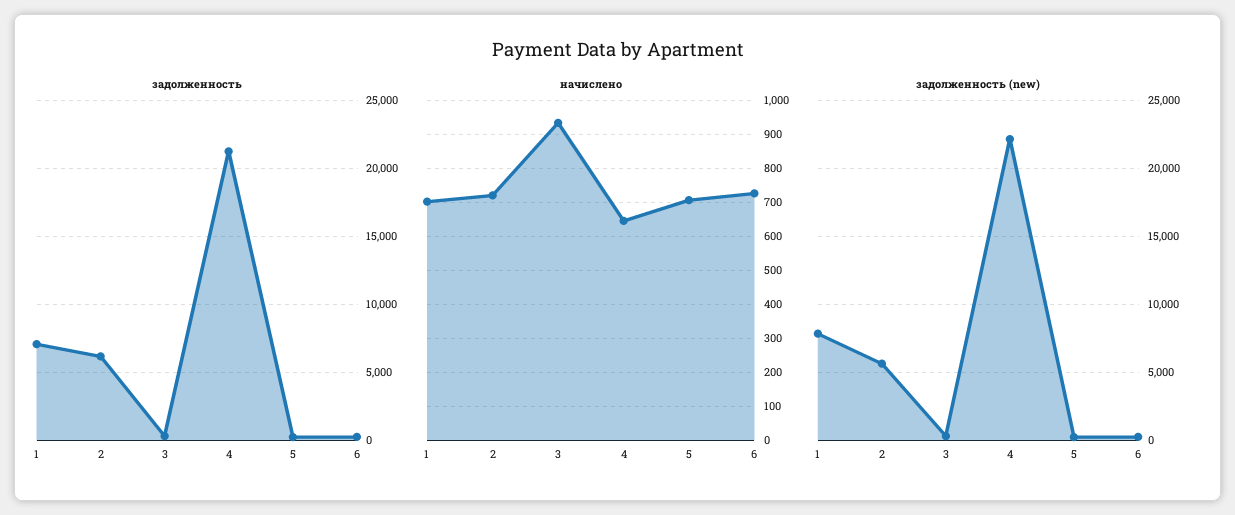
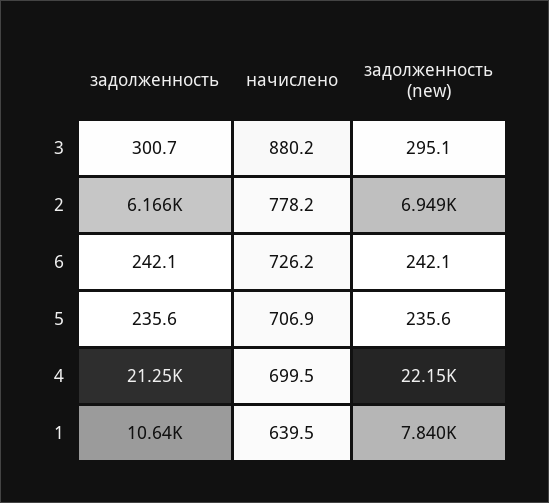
  {
    "задолженность": {
-     "1": 7000,
+     "1": 10640,
      "2": 6166,
      "3": 300.7,
      "4": 21250,
      "5": 235.6,
      "6": 242.1
    },
    "начислено": {
-     "1": 700,
+     "1": 639.5,
-     "2": 720,
+     "2": 778.2,
-     "3": 940,
+     "3": 880.2,
-     "4": 640,
+     "4": 699.5,
      "5": 706.9,
      "6": 726.2
    },
    "задолженность (new)": {
      "1": 7840,
-     "2": 5500,
+     "2": 6949,
      "3": 295.1,
      "4": 22150,
      "5": 235.6,
      "6": 242.1
    }
  }

